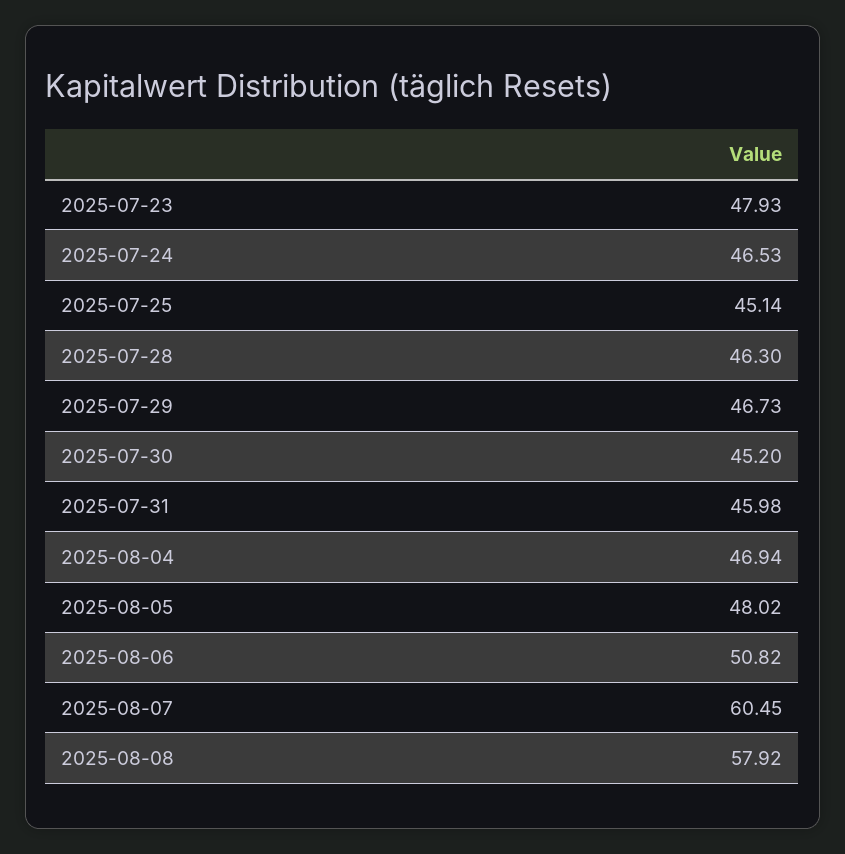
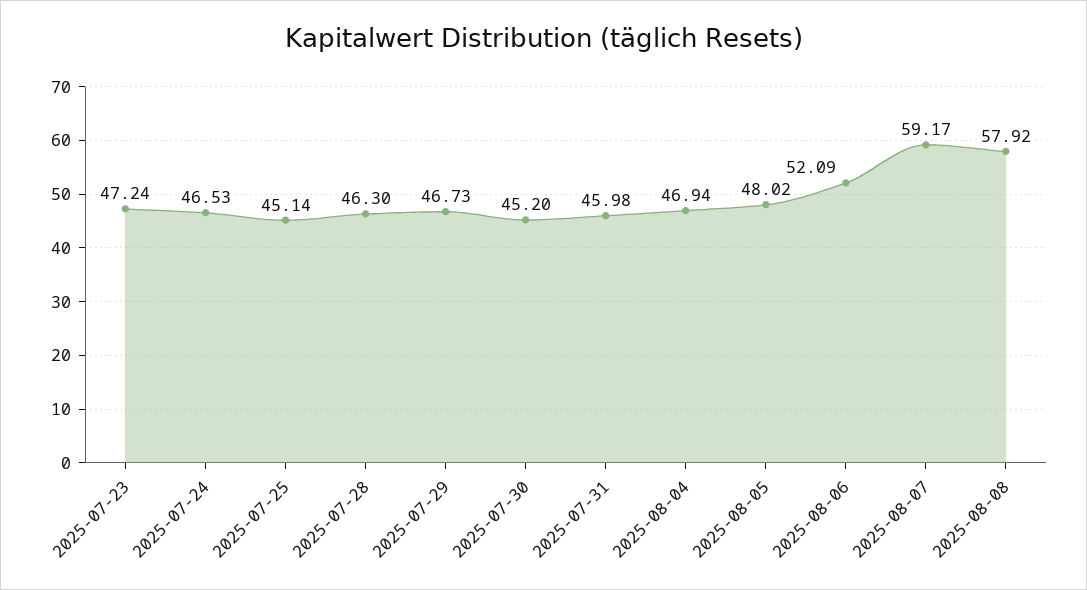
  {
-   "2025-07-23": 47.93,
+   "2025-07-23": 47.24,
    "2025-07-24": 46.53,
    "2025-07-25": 45.14,
    "2025-07-28": 46.3,
    "2025-07-29": 46.73,
    "2025-07-30": 45.2,
    "2025-07-31": 45.98,
    "2025-08-04": 46.94,
    "2025-08-05": 48.02,
-   "2025-08-06": 50.82,
+   "2025-08-06": 52.09,
-   "2025-08-07": 60.45,
+   "2025-08-07": 59.17,
    "2025-08-08": 57.92
  }

